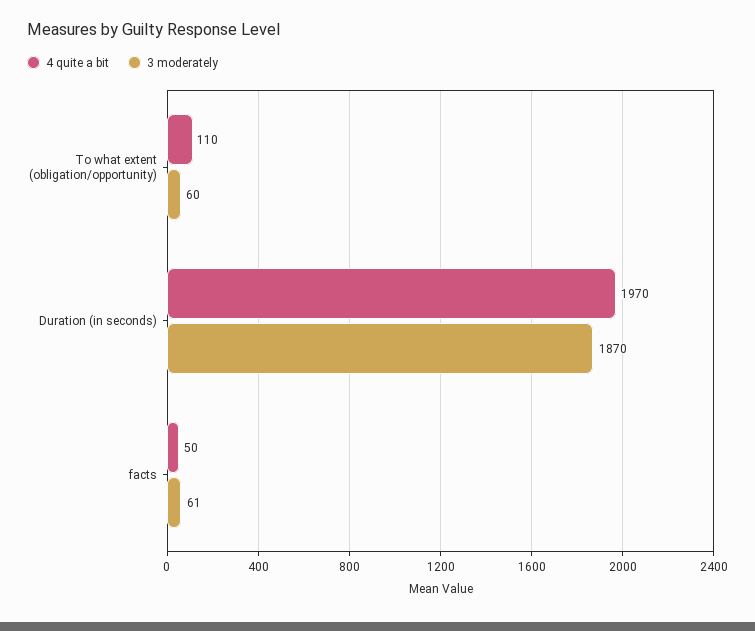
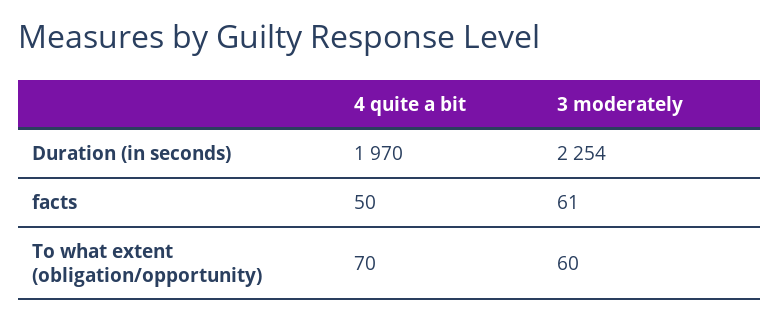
  {
    "4 quite a bit": {
-     "To what extent (obligation/opportunity)": 110,
+     "To what extent (obligation/opportunity)": 70,
      "Duration (in seconds)": 1970,
      "facts": 50
    },
    "3 moderately": {
      "To what extent (obligation/opportunity)": 60,
-     "Duration (in seconds)": 1870,
+     "Duration (in seconds)": 2254,
      "facts": 61
    }
  }

